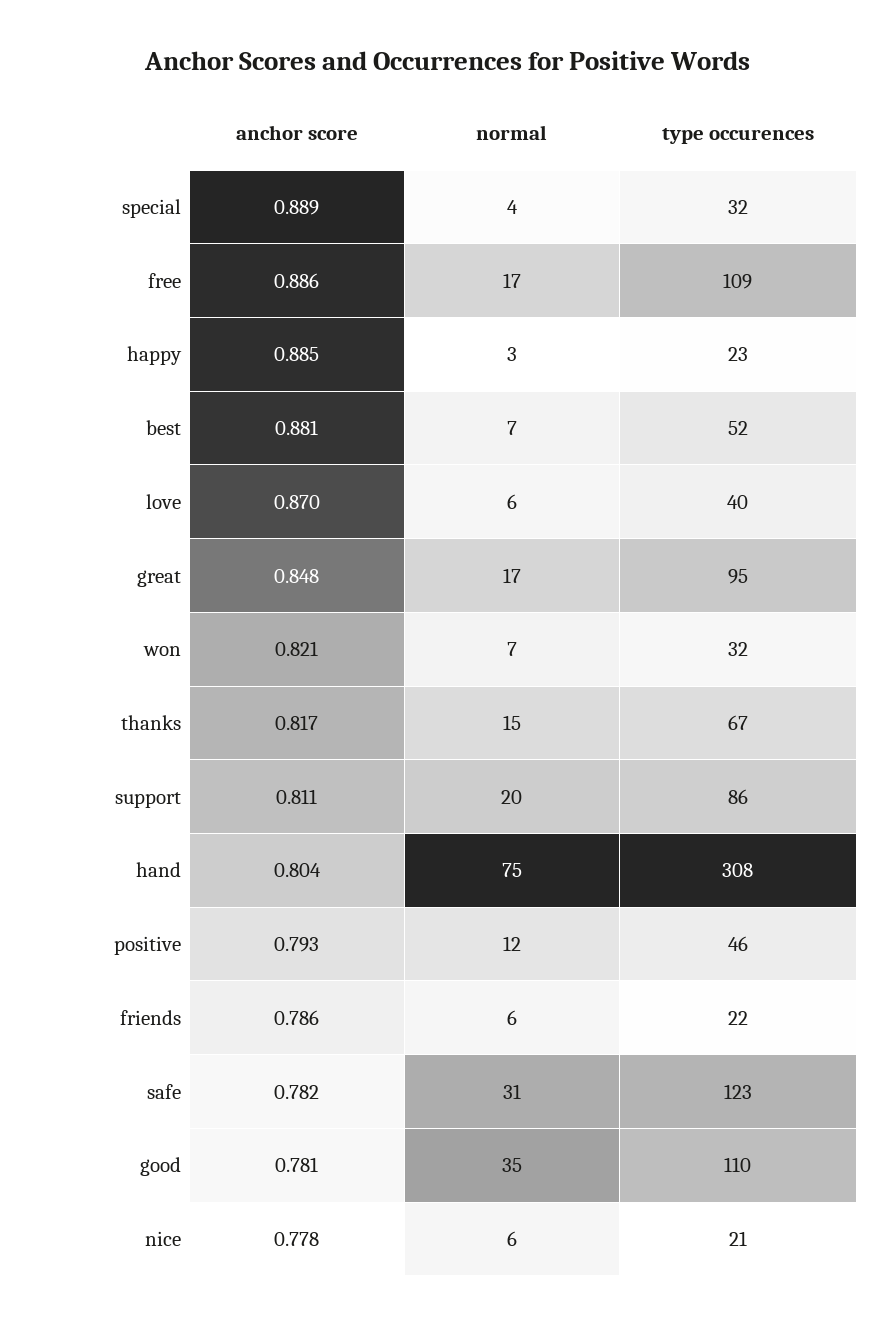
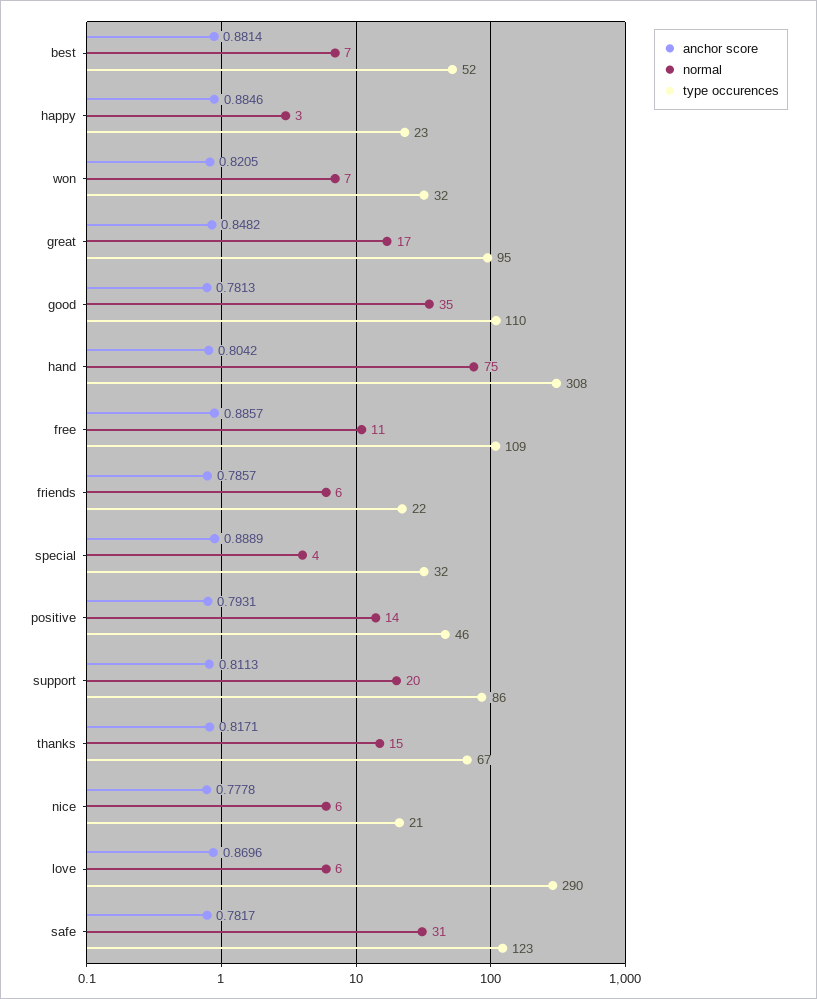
  {
    "anchor score": {
      "special": 0.8889,
      "free": 0.8857,
      "happy": 0.8846,
      "best": 0.8814,
      "love": 0.8696,
      "great": 0.8482,
      "won": 0.8205,
      "thanks": 0.8171,
      "support": 0.8113,
      "hand": 0.8042,
      "positive": 0.7931,
      "friends": 0.7857,
      "safe": 0.7817,
      "good": 0.7813,
      "nice": 0.7778
    },
    "normal": {
      "special": 4,
-     "free": 17,
+     "free": 11,
      "happy": 3,
      "best": 7,
      "love": 6,
      "great": 17,
      "won": 7,
      "thanks": 15,
      "support": 20,
      "hand": 75,
-     "positive": 12,
+     "positive": 14,
      "friends": 6,
      "safe": 31,
      "good": 35,
      "nice": 6
    },
    "type occurences": {
      "special": 32,
      "free": 109,
      "happy": 23,
      "best": 52,
-     "love": 40,
+     "love": 290,
      "great": 95,
      "won": 32,
      "thanks": 67,
      "support": 86,
      "hand": 308,
      "positive": 46,
      "friends": 22,
      "safe": 123,
      "good": 110,
      "nice": 21
    }
  }

